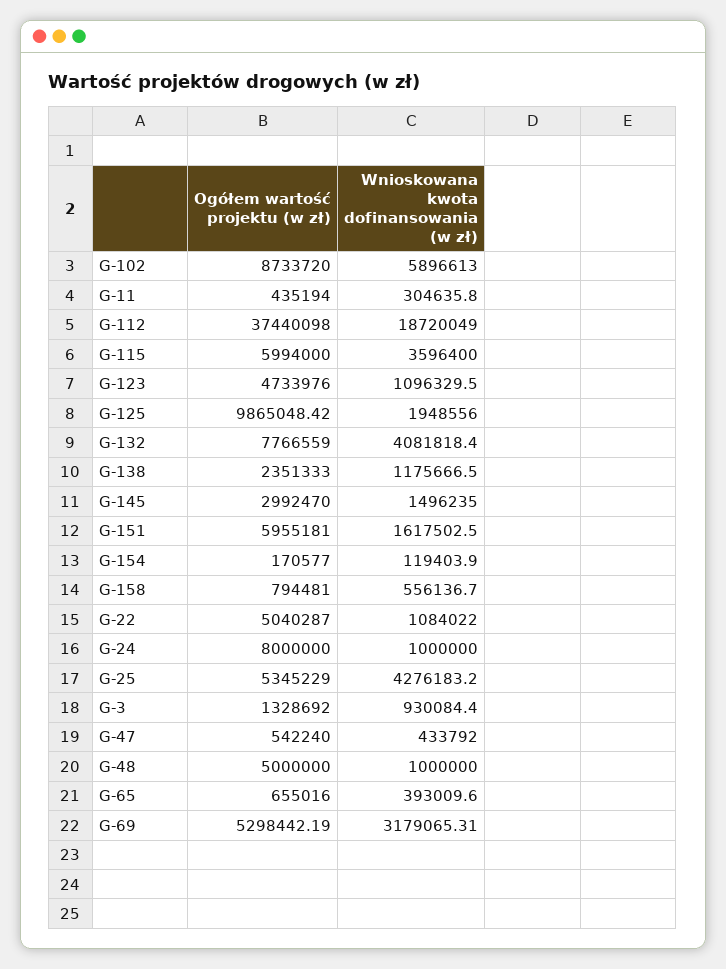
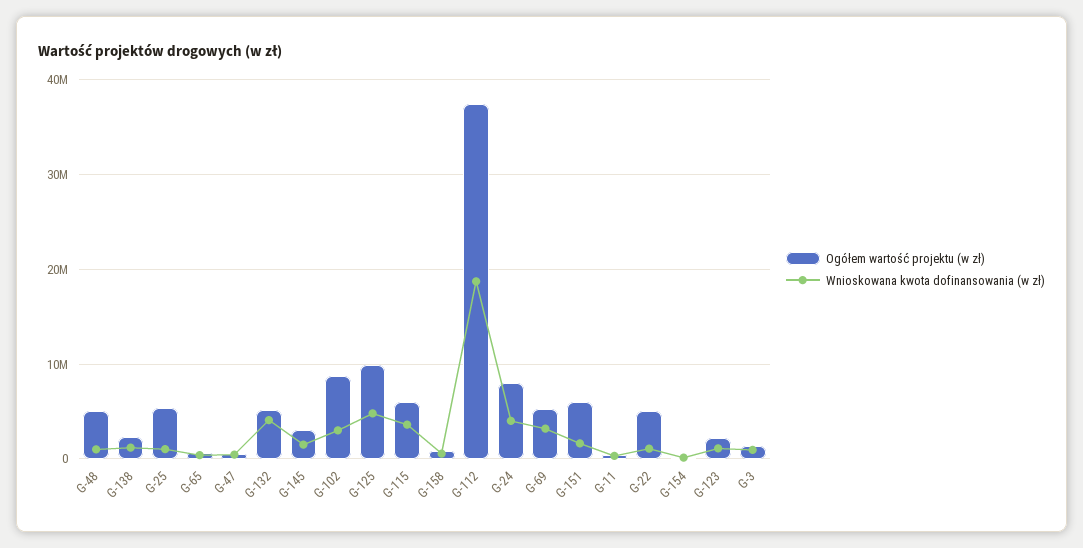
  {
    "Ogółem wartość projektu (w zł)": {
      "G-102": 8733720,
      "G-11": 435194,
      "G-112": 37440098,
      "G-115": 5994000,
-     "G-123": 4733976,
+     "G-123": 2000000,
      "G-125": 9865048.42,
-     "G-132": 7766559,
+     "G-132": 5000000,
      "G-138": 2351333,
      "G-145": 2992470,
      "G-151": 5955181,
      "G-154": 170577,
      "G-158": 794481,
      "G-22": 5040287,
      "G-24": 8000000,
      "G-25": 5345229,
      "G-3": 1328692,
      "G-47": 542240,
      "G-48": 5000000,
      "G-65": 655016,
      "G-69": 5298442.19
    },
    "Wnioskowana kwota dofinansowania (w zł)": {
-     "G-102": 5896613,
+     "G-102": 3000000,
      "G-11": 304635.8,
      "G-112": 18720049,
      "G-115": 3596400,
      "G-123": 1096329.5,
-     "G-125": 1948556,
+     "G-125": 5000000,
      "G-132": 4081818.4,
      "G-138": 1175666.5,
      "G-145": 1496235,
      "G-151": 1617502.5,
      "G-154": 119403.9,
      "G-158": 556136.7,
      "G-22": 1084022,
-     "G-24": 1000000,
+     "G-24": 4000000,
-     "G-25": 4276183.2,
+     "G-25": 1000000,
      "G-3": 930084.4,
      "G-47": 433792,
      "G-48": 1000000,
      "G-65": 393009.6,
      "G-69": 3179065.31
    }
  }

